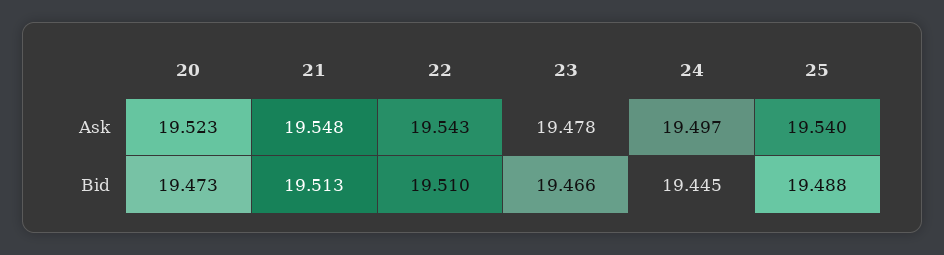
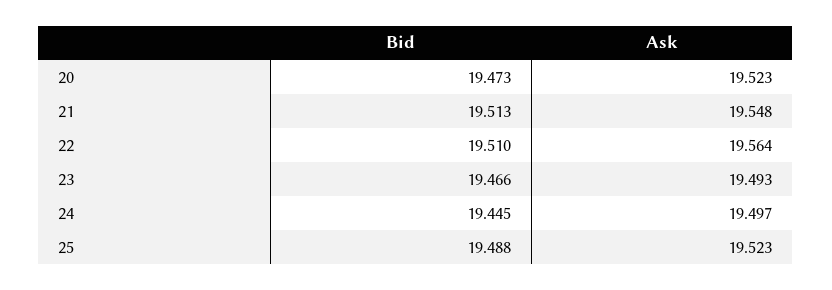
  {
    "20": {
      "Ask": 19.523,
      "Bid": 19.473
    },
    "21": {
      "Ask": 19.548,
      "Bid": 19.513
    },
    "22": {
-     "Ask": 19.543,
+     "Ask": 19.564,
      "Bid": 19.51
    },
    "23": {
-     "Ask": 19.478,
+     "Ask": 19.493,
      "Bid": 19.466
    },
    "24": {
      "Ask": 19.497,
      "Bid": 19.445
    },
    "25": {
-     "Ask": 19.54,
+     "Ask": 19.523,
      "Bid": 19.488
    }
  }

